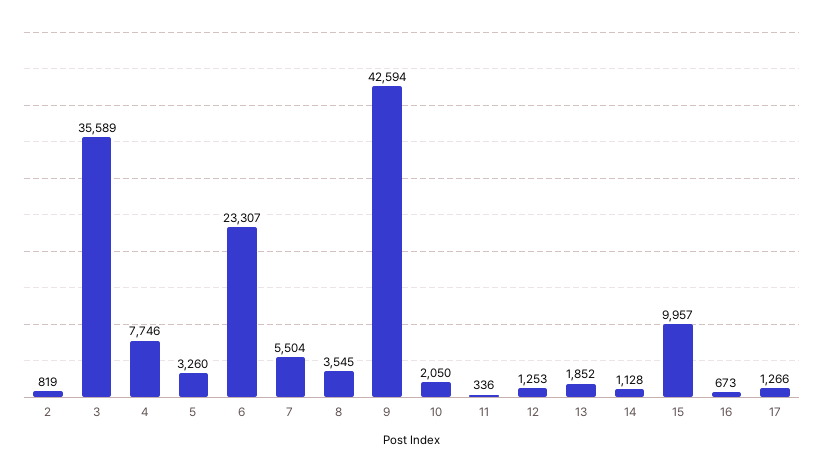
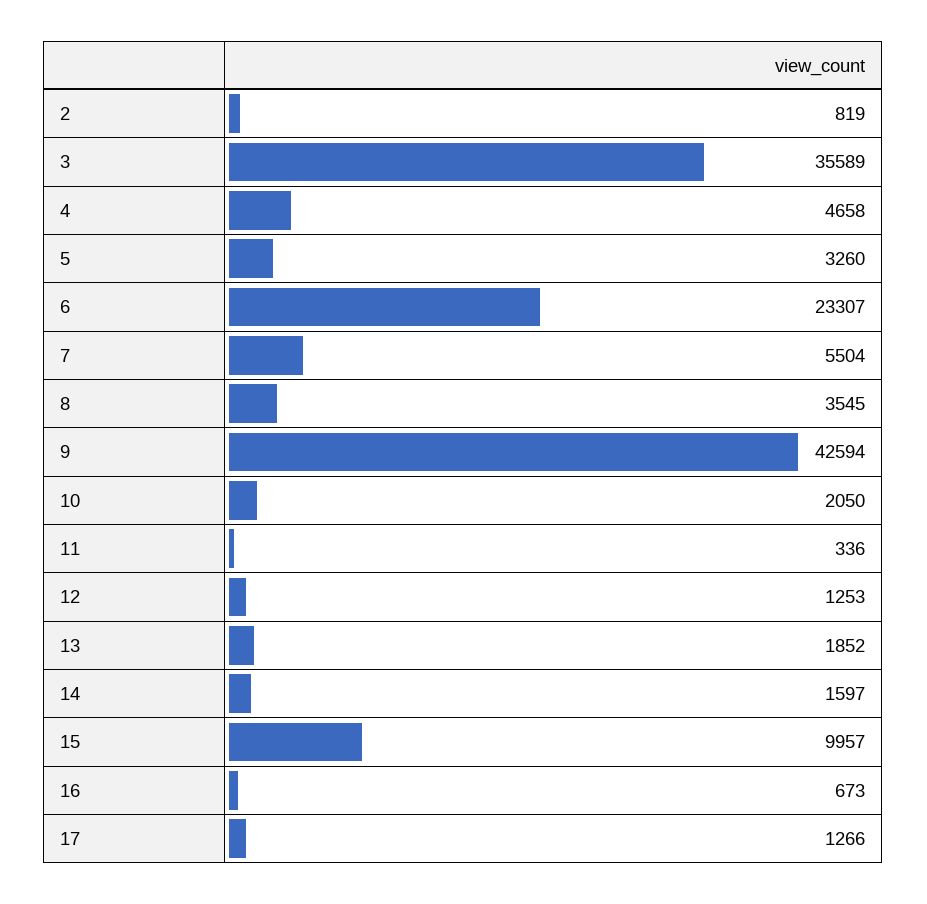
  {
    "2": 819,
    "3": 35589,
-   "4": 7746,
+   "4": 4658,
    "5": 3260,
    "6": 23307,
    "7": 5504,
    "8": 3545,
    "9": 42594,
    "10": 2050,
    "11": 336,
    "12": 1253,
    "13": 1852,
-   "14": 1128,
+   "14": 1597,
    "15": 9957,
    "16": 673,
    "17": 1266
  }

